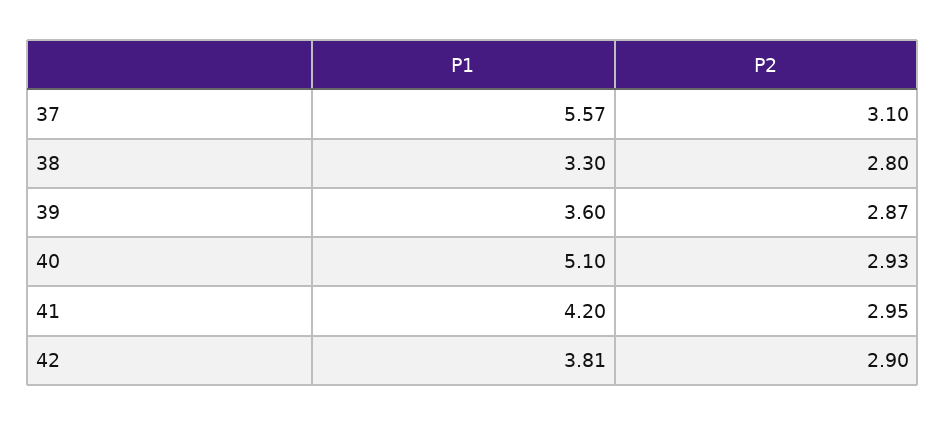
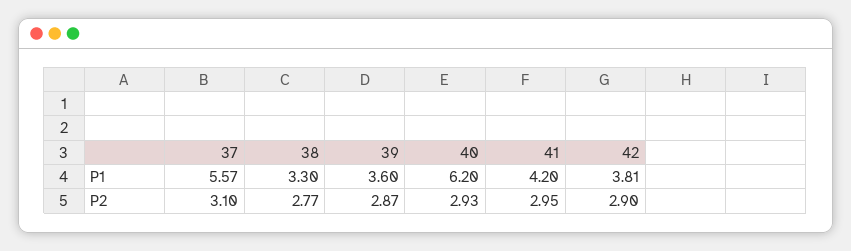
  {
    "P1": {
      "37": 5.57,
      "38": 3.3,
      "39": 3.6,
-     "40": 5.1,
+     "40": 6.2,
      "41": 4.2,
      "42": 3.81
    },
    "P2": {
      "37": 3.1,
-     "38": 2.8,
+     "38": 2.77,
      "39": 2.87,
      "40": 2.93,
      "41": 2.95,
      "42": 2.9
    }
  }

